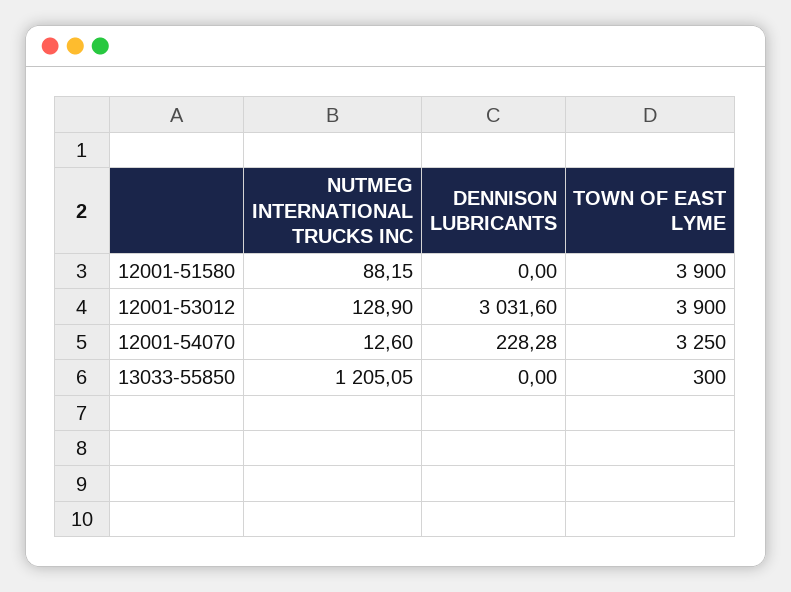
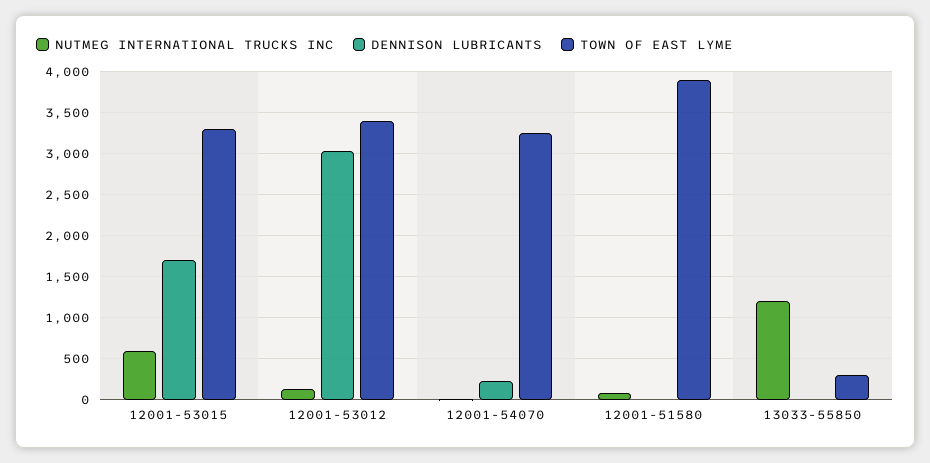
  {
    "NUTMEG INTERNATIONAL TRUCKS INC": {
      "12001-51580": 88.15,
      "12001-53012": 128.9,
      "12001-54070": 12.6,
-     "13033-55850": 1205.05
+     "13033-55850": 1205.05,
+     "12001-53015": 600
    },
    "DENNISON LUBRICANTS": {
      "12001-51580": 0,
      "12001-53012": 3031.6,
      "12001-54070": 228.28,
-     "13033-55850": 0
+     "13033-55850": 0,
+     "12001-53015": 1700
    },
    "TOWN OF EAST LYME": {
      "12001-51580": 3900,
-     "12001-53012": 3900,
+     "12001-53012": 3400,
      "12001-54070": 3250,
-     "13033-55850": 300
+     "13033-55850": 300,
+     "12001-53015": 3300
    }
  }

